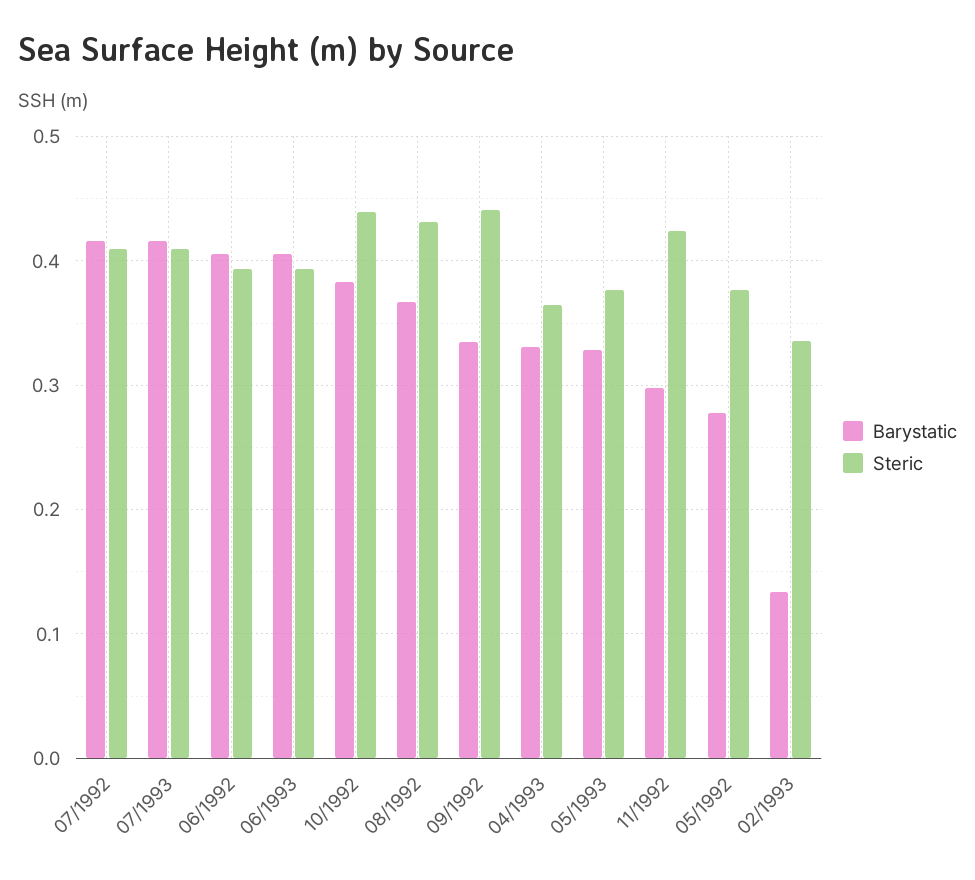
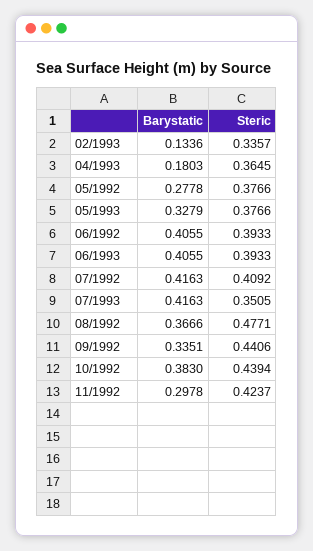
  {
    "Barystatic": {
      "07/1992": 0.4163,
      "07/1993": 0.4163,
      "06/1992": 0.4055,
      "06/1993": 0.4055,
      "10/1992": 0.383,
      "08/1992": 0.3666,
      "09/1992": 0.3351,
-     "04/1993": 0.33,
+     "04/1993": 0.1803,
      "05/1993": 0.3279,
      "11/1992": 0.2978,
      "05/1992": 0.2778,
      "02/1993": 0.1336
    },
    "Steric": {
      "07/1992": 0.4092,
-     "07/1993": 0.41,
+     "07/1993": 0.3505,
      "06/1992": 0.3933,
      "06/1993": 0.3933,
      "10/1992": 0.4394,
-     "08/1992": 0.43,
+     "08/1992": 0.4771,
      "09/1992": 0.4406,
      "04/1993": 0.3645,
      "05/1993": 0.3766,
      "11/1992": 0.4237,
      "05/1992": 0.3766,
      "02/1993": 0.3357
    }
  }

